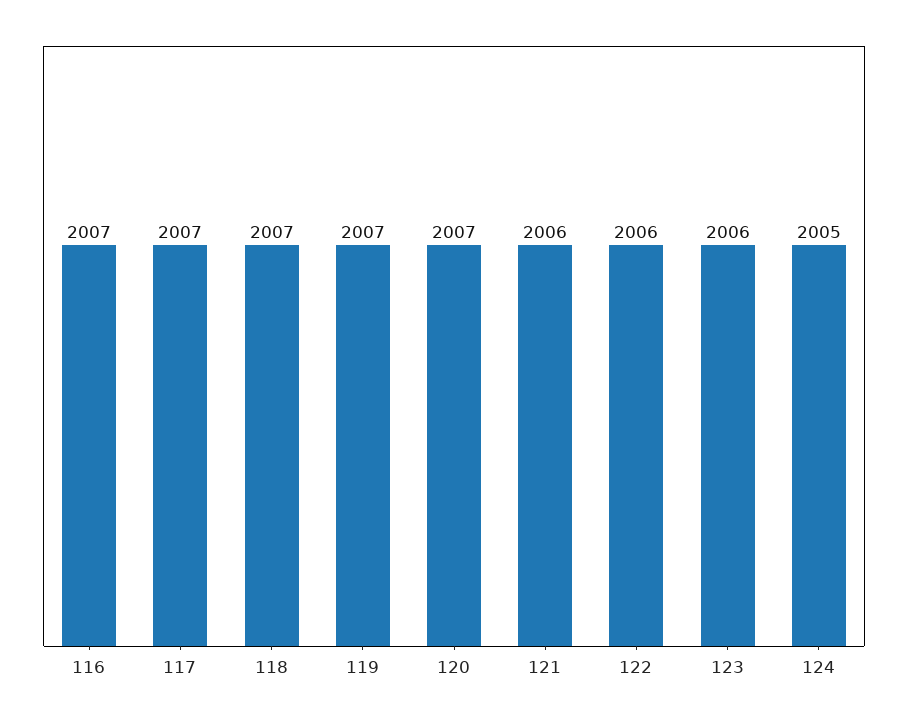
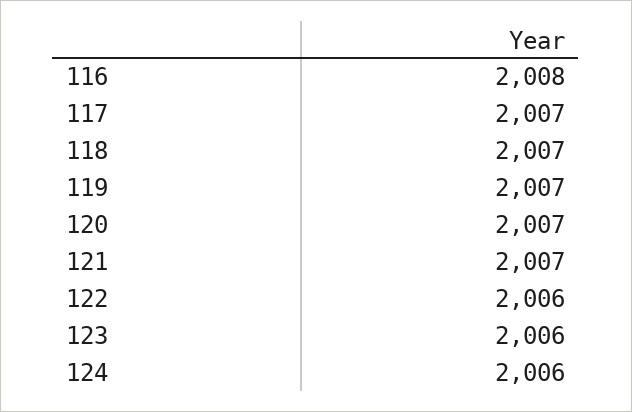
  {
-   "116": 2007,
+   "116": 2008,
    "117": 2007,
    "118": 2007,
    "119": 2007,
    "120": 2007,
-   "121": 2006,
+   "121": 2007,
    "122": 2006,
    "123": 2006,
-   "124": 2005
+   "124": 2006
  }

